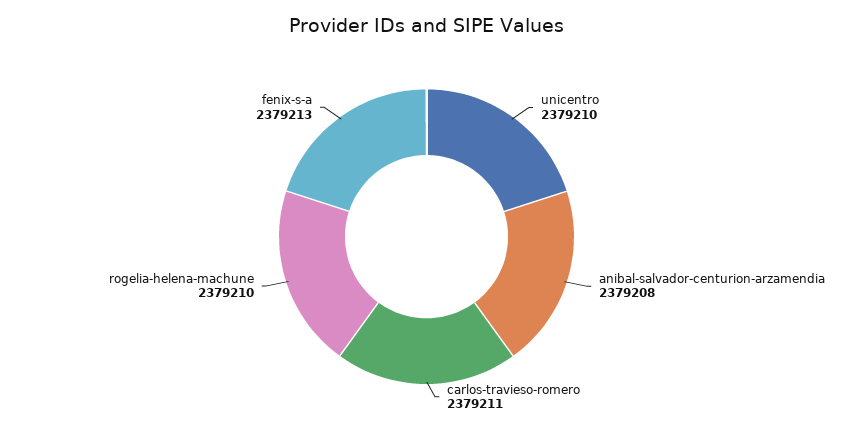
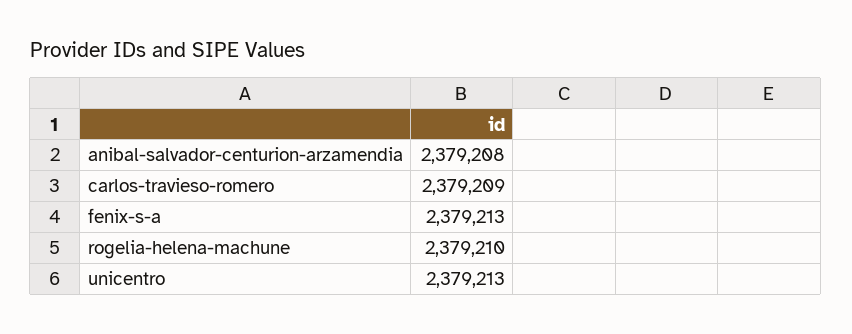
  {
-   "unicentro": 2379210,
+   "unicentro": 2379213,
    "anibal-salvador-centurion-arzamendia": 2379208,
-   "carlos-travieso-romero": 2379211,
+   "carlos-travieso-romero": 2379209,
    "rogelia-helena-machune": 2379210,
    "fenix-s-a": 2379213
  }

